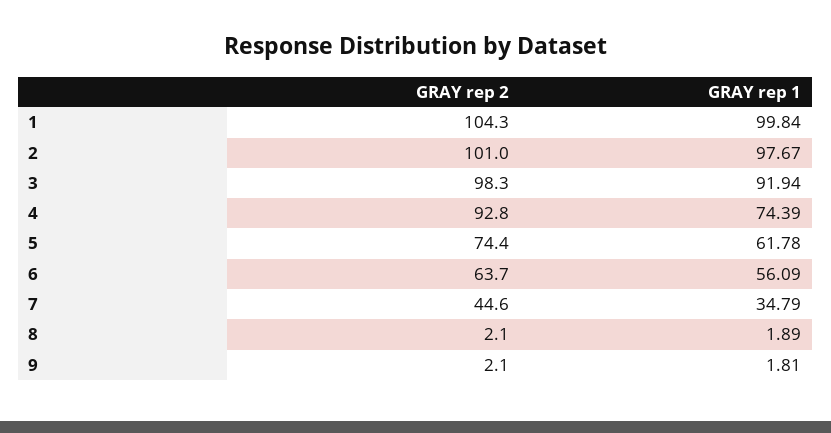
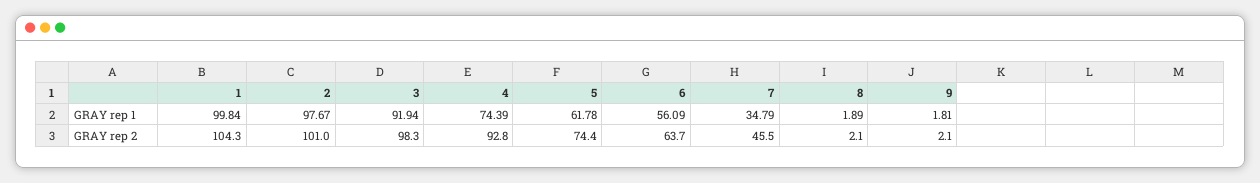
  {
    "GRAY rep 2": {
      "1": 104.3,
      "2": 101,
      "3": 98.3,
      "4": 92.8,
      "5": 74.4,
      "6": 63.7,
-     "7": 44.6,
+     "7": 45.5,
      "8": 2.1,
      "9": 2.1
    },
    "GRAY rep 1": {
      "1": 99.84,
      "2": 97.67,
      "3": 91.94,
      "4": 74.39,
      "5": 61.78,
      "6": 56.09,
      "7": 34.79,
      "8": 1.89,
      "9": 1.81
    }
  }

